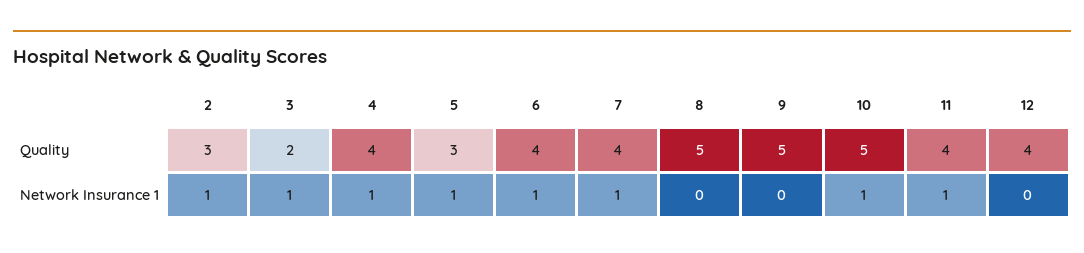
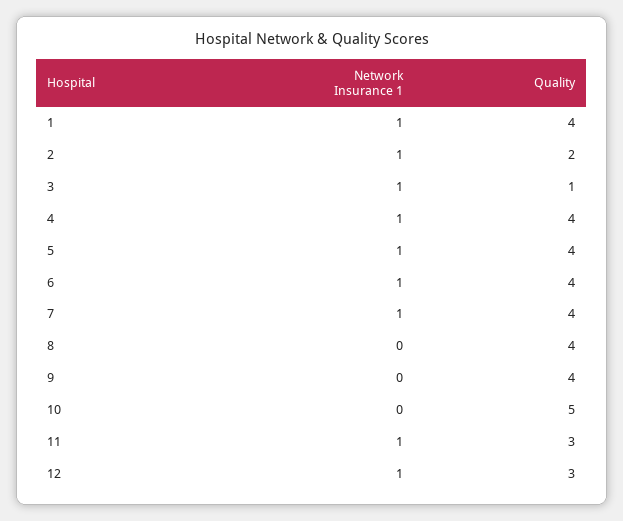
  {
    "2": {
-     "Quality": 3,
+     "Quality": 2,
      "Network Insurance 1": 1
    },
    "3": {
-     "Quality": 2,
+     "Quality": 1,
      "Network Insurance 1": 1
    },
    "4": {
      "Quality": 4,
      "Network Insurance 1": 1
    },
    "5": {
-     "Quality": 3,
+     "Quality": 4,
      "Network Insurance 1": 1
    },
    "6": {
      "Quality": 4,
      "Network Insurance 1": 1
    },
    "7": {
      "Quality": 4,
      "Network Insurance 1": 1
    },
    "8": {
-     "Quality": 5,
+     "Quality": 4,
      "Network Insurance 1": 0
    },
    "9": {
-     "Quality": 5,
+     "Quality": 4,
      "Network Insurance 1": 0
    },
    "10": {
      "Quality": 5,
-     "Network Insurance 1": 1
+     "Network Insurance 1": 0
    },
    "11": {
-     "Quality": 4,
+     "Quality": 3,
      "Network Insurance 1": 1
    },
    "12": {
-     "Quality": 4,
+     "Quality": 3,
-     "Network Insurance 1": 0
+     "Network Insurance 1": 1
-   }
+   },
+   "1": {
+     "Network Insurance 1": 1,
+     "Quality": 4
+   }
  }

